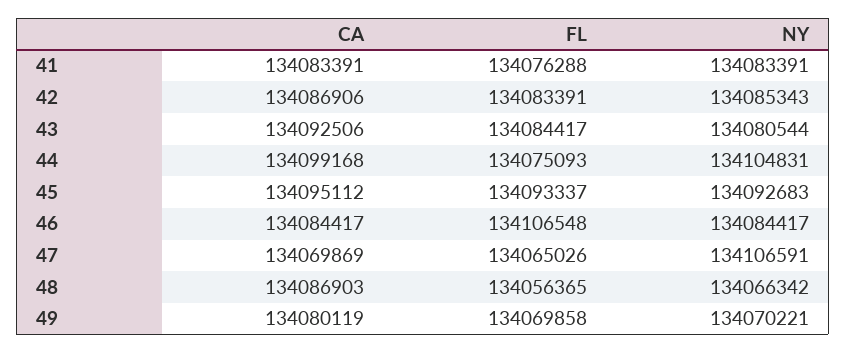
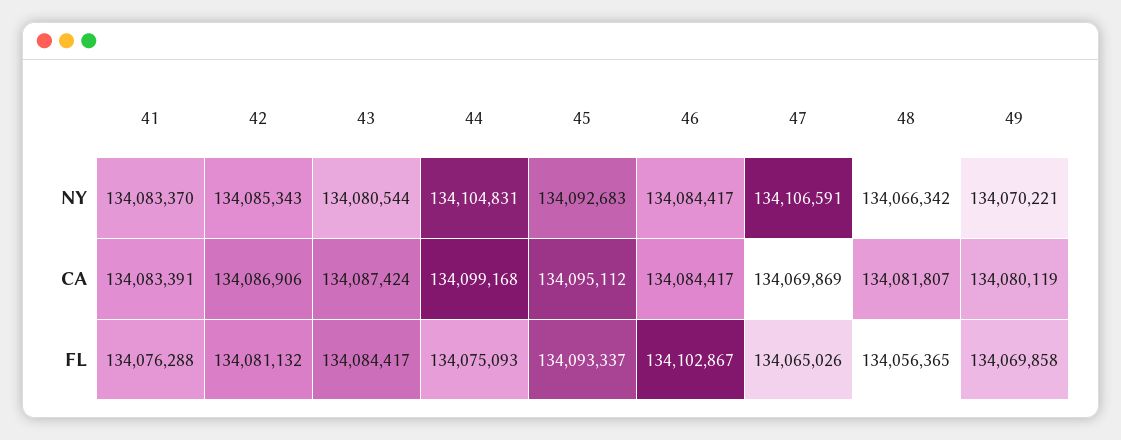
  {
    "CA": {
      "41": 134083391,
      "42": 134086906,
-     "43": 134092506,
+     "43": 134087424,
      "44": 134099168,
      "45": 134095112,
      "46": 134084417,
      "47": 134069869,
-     "48": 134086903,
+     "48": 134081807,
      "49": 134080119
    },
    "FL": {
      "41": 134076288,
-     "42": 134083391,
+     "42": 134081132,
      "43": 134084417,
      "44": 134075093,
      "45": 134093337,
-     "46": 134106548,
+     "46": 134102867,
      "47": 134065026,
      "48": 134056365,
      "49": 134069858
    },
    "NY": {
-     "41": 134083391,
+     "41": 134083370,
      "42": 134085343,
      "43": 134080544,
      "44": 134104831,
      "45": 134092683,
      "46": 134084417,
      "47": 134106591,
      "48": 134066342,
      "49": 134070221
    }
  }

